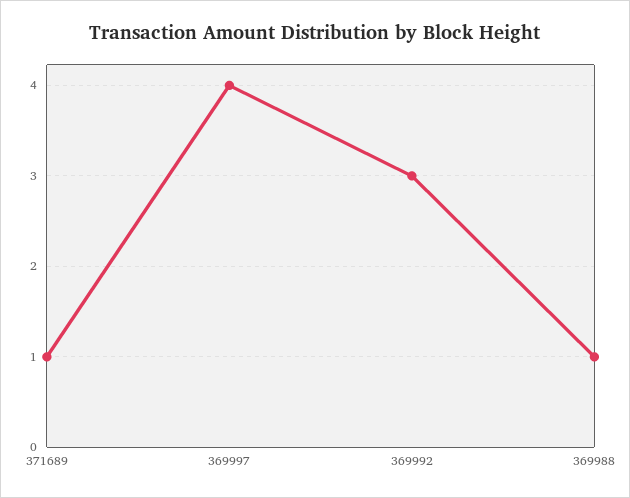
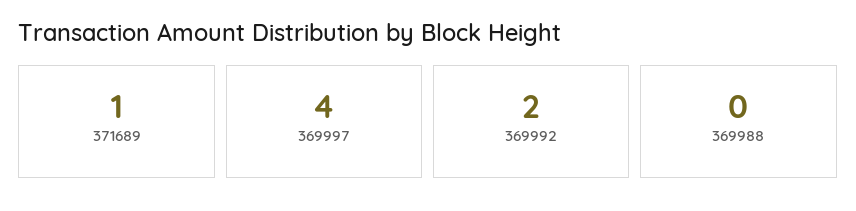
  {
    "371689": 1,
    "369997": 4,
-   "369992": 3,
+   "369992": 2,
-   "369988": 1
+   "369988": 0
  }

